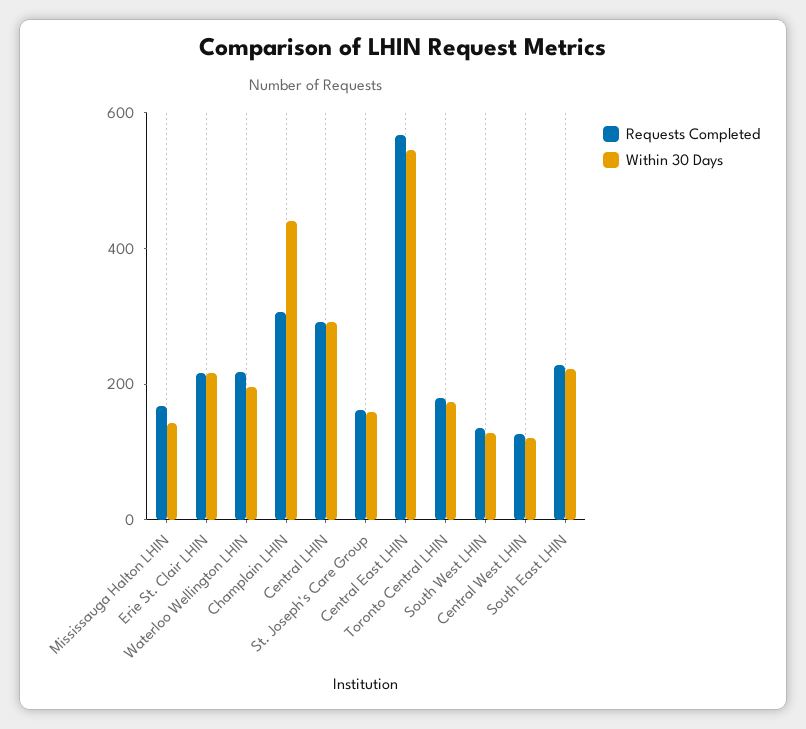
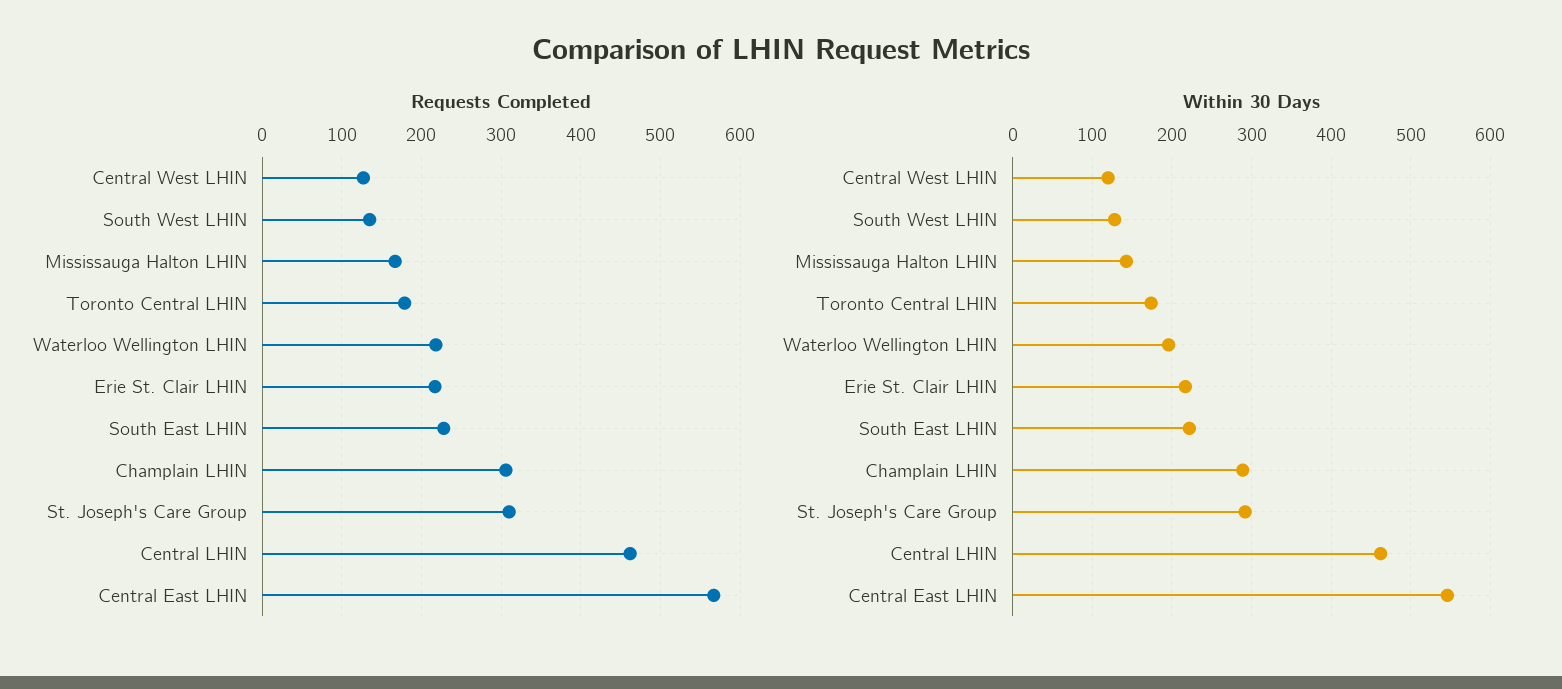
  {
    "Requests Completed": {
      "Mississauga Halton LHIN": 170,
      "Erie St. Clair LHIN": 220,
      "Waterloo Wellington LHIN": 220,
      "Champlain LHIN": 310,
-     "Central LHIN": 300,
+     "Central LHIN": 460,
-     "St. Joseph's Care Group": 150,
+     "St. Joseph's Care Group": 310,
      "Central East LHIN": 570,
      "Toronto Central LHIN": 180,
      "South West LHIN": 140,
      "Central West LHIN": 130,
      "South East LHIN": 230
    },
    "Within 30 Days": {
      "Mississauga Halton LHIN": 140,
      "Erie St. Clair LHIN": 220,
      "Waterloo Wellington LHIN": 200,
-     "Champlain LHIN": 450,
+     "Champlain LHIN": 290,
-     "Central LHIN": 300,
+     "Central LHIN": 460,
-     "St. Joseph's Care Group": 150,
+     "St. Joseph's Care Group": 290,
      "Central East LHIN": 550,
      "Toronto Central LHIN": 170,
      "South West LHIN": 130,
      "Central West LHIN": 120,
      "South East LHIN": 220
    }
  }

